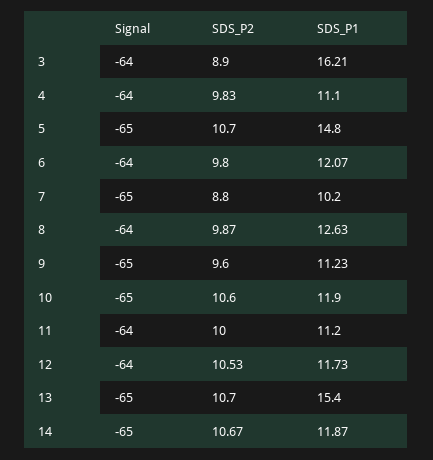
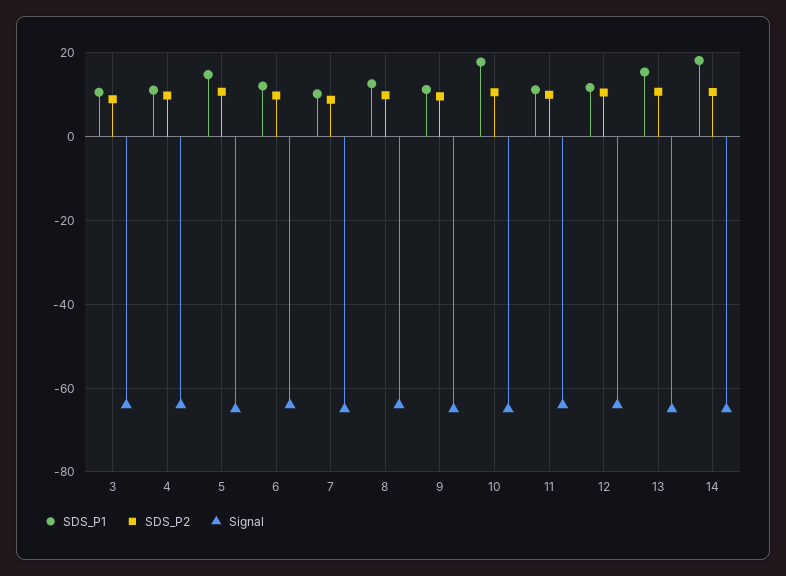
  {
    "Signal": {
      "3": -64,
      "4": -64,
      "5": -65,
      "6": -64,
      "7": -65,
      "8": -64,
      "9": -65,
      "10": -65,
      "11": -64,
      "12": -64,
      "13": -65,
      "14": -65
    },
    "SDS_P2": {
      "3": 8.9,
      "4": 9.83,
      "5": 10.7,
      "6": 9.8,
      "7": 8.8,
      "8": 9.87,
      "9": 9.6,
      "10": 10.6,
      "11": 10,
      "12": 10.53,
      "13": 10.7,
      "14": 10.67
    },
    "SDS_P1": {
-     "3": 16.21,
+     "3": 10,
      "4": 11.1,
      "5": 14.8,
      "6": 12.07,
      "7": 10.2,
      "8": 12.63,
      "9": 11.23,
-     "10": 11.9,
+     "10": 18,
      "11": 11.2,
      "12": 11.73,
      "13": 15.4,
-     "14": 11.87
+     "14": 18
    }
  }

